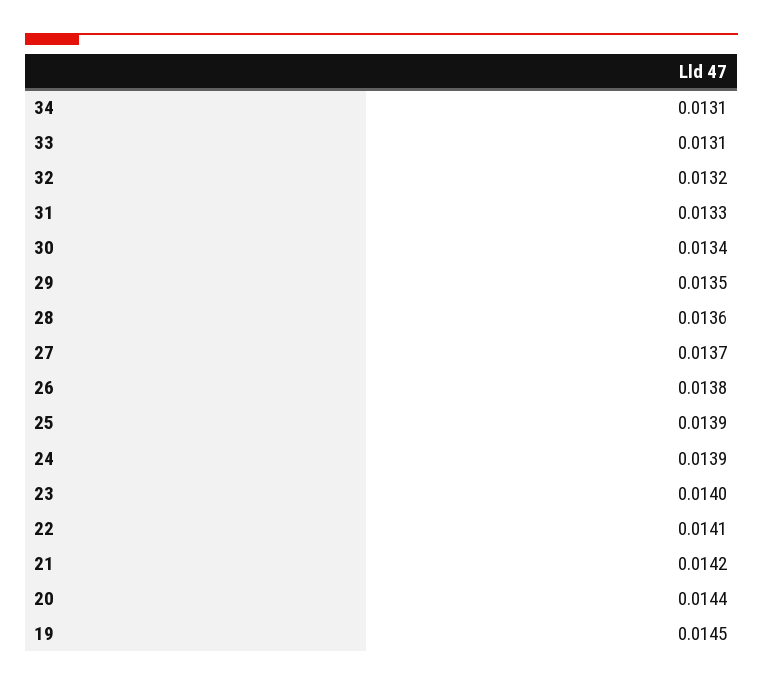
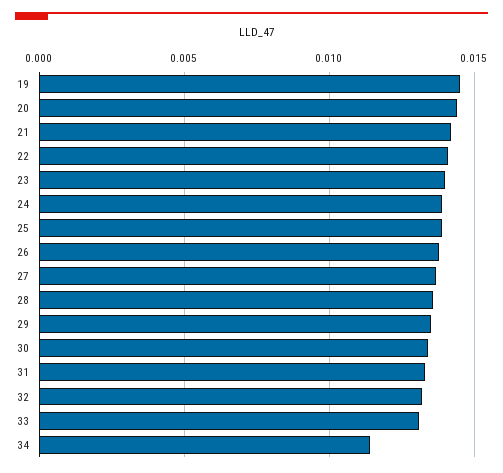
  {
-   "34": 0.0131,
+   "34": 0.0115,
    "33": 0.0131,
    "32": 0.0132,
    "31": 0.0133,
    "30": 0.0134,
    "29": 0.0135,
    "28": 0.0136,
    "27": 0.0137,
    "26": 0.0138,
    "25": 0.0139,
    "24": 0.0139,
    "23": 0.014,
    "22": 0.0141,
    "21": 0.0142,
    "20": 0.0144,
    "19": 0.0145
  }

